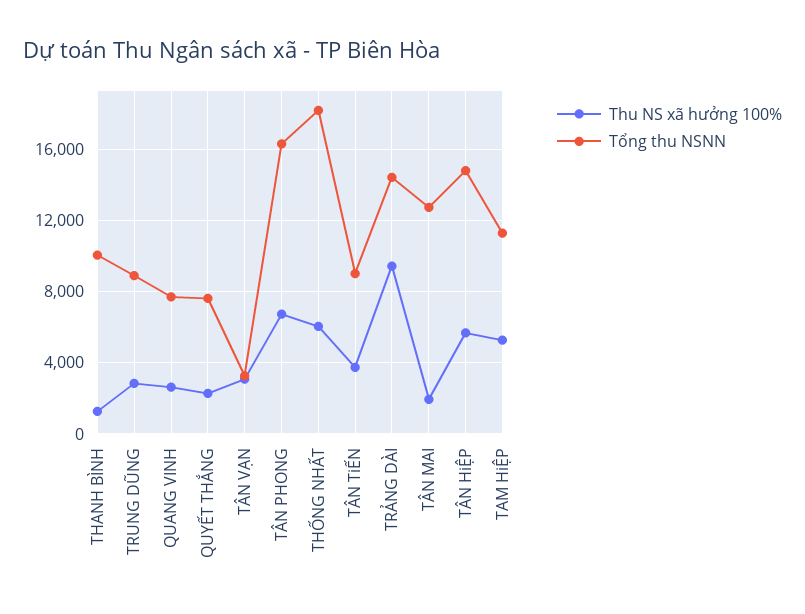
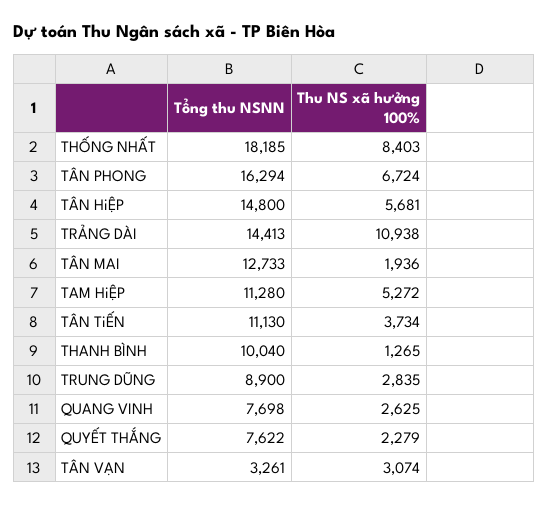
  {
    "Thu NS xã hưởng 100%": {
      "THANH BÌNH": 1265,
      "TRUNG DŨNG": 2835,
      "QUANG VINH": 2625,
      "QUYẾT THẮNG": 2279,
      "TÂN VẠN": 3074,
      "TÂN PHONG": 6724,
-     "THỐNG NHẤT": 6000,
+     "THỐNG NHẤT": 8403,
      "TÂN TiẾN": 3734,
-     "TRẢNG DÀI": 9500,
+     "TRẢNG DÀI": 10938,
      "TÂN MAI": 1936,
      "TÂN HiỆP": 5681,
      "TAM HiỆP": 5272
    },
    "Tổng thu NSNN": {
      "THANH BÌNH": 10040,
      "TRUNG DŨNG": 8900,
      "QUANG VINH": 7698,
      "QUYẾT THẮNG": 7622,
      "TÂN VẠN": 3261,
      "TÂN PHONG": 16294,
      "THỐNG NHẤT": 18185,
-     "TÂN TiẾN": 9000,
+     "TÂN TiẾN": 11130,
      "TRẢNG DÀI": 14413,
      "TÂN MAI": 12733,
      "TÂN HiỆP": 14800,
      "TAM HiỆP": 11280
    }
  }

